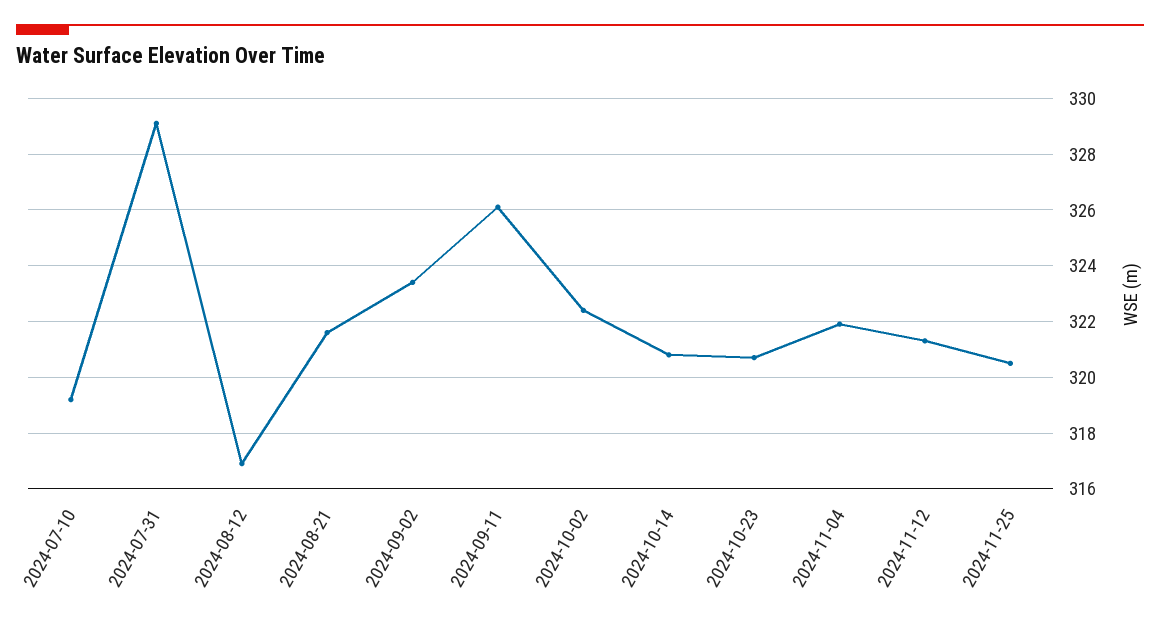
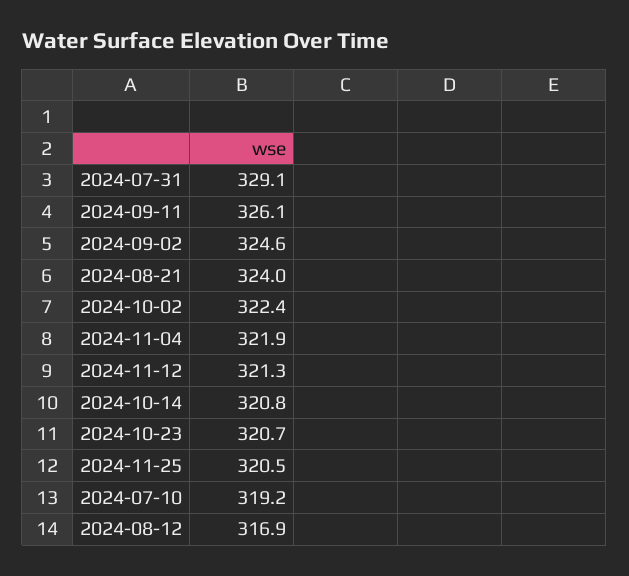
  {
    "2024-07-10": 319.2,
    "2024-07-31": 329.1,
    "2024-08-12": 316.9,
-   "2024-08-21": 321.5,
+   "2024-08-21": 324,
-   "2024-09-02": 323.5,
+   "2024-09-02": 324.6,
    "2024-09-11": 326.1,
    "2024-10-02": 322.4,
    "2024-10-14": 320.8,
    "2024-10-23": 320.7,
    "2024-11-04": 321.9,
    "2024-11-12": 321.3,
    "2024-11-25": 320.5
  }

